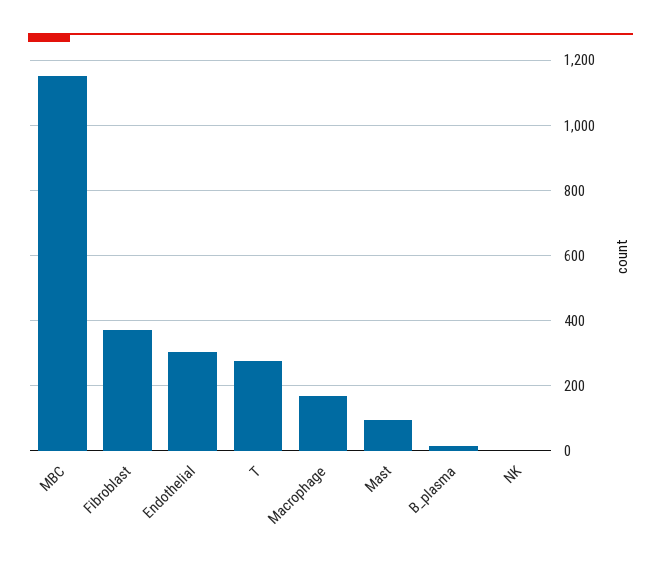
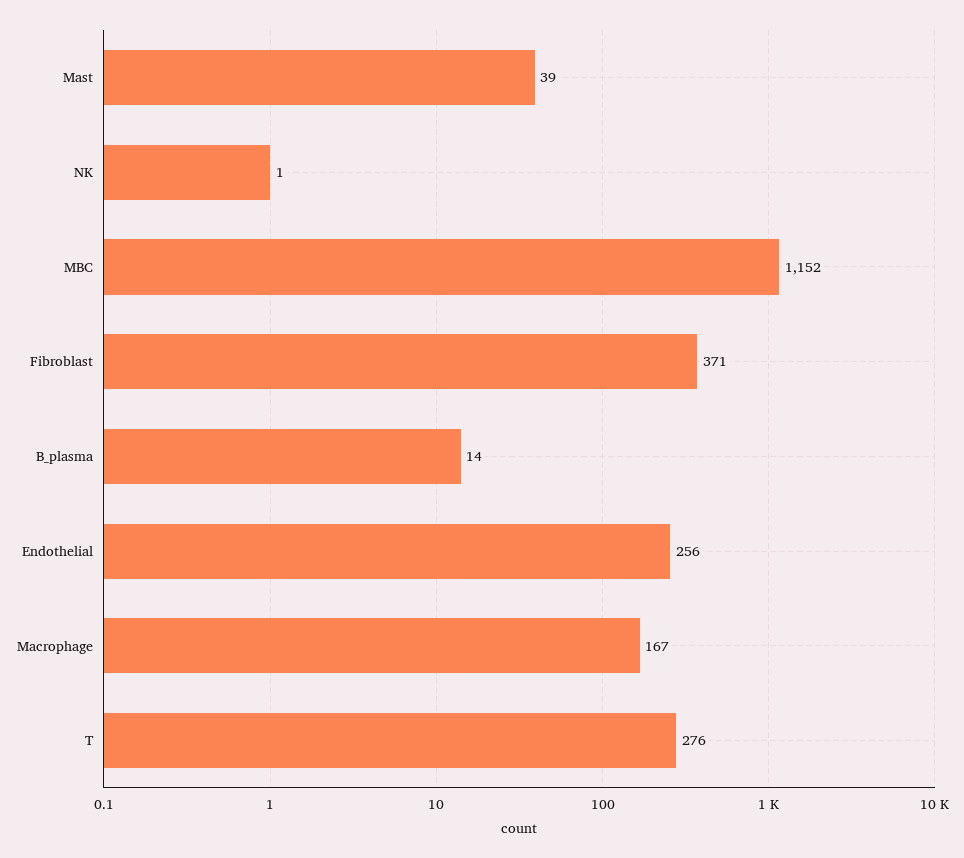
  {
    "MBC": 1152,
    "Fibroblast": 371,
-   "Endothelial": 300,
+   "Endothelial": 256,
    "T": 276,
    "Macrophage": 167,
-   "Mast": 100,
+   "Mast": 39,
    "B_plasma": 14,
    "NK": 1
  }

